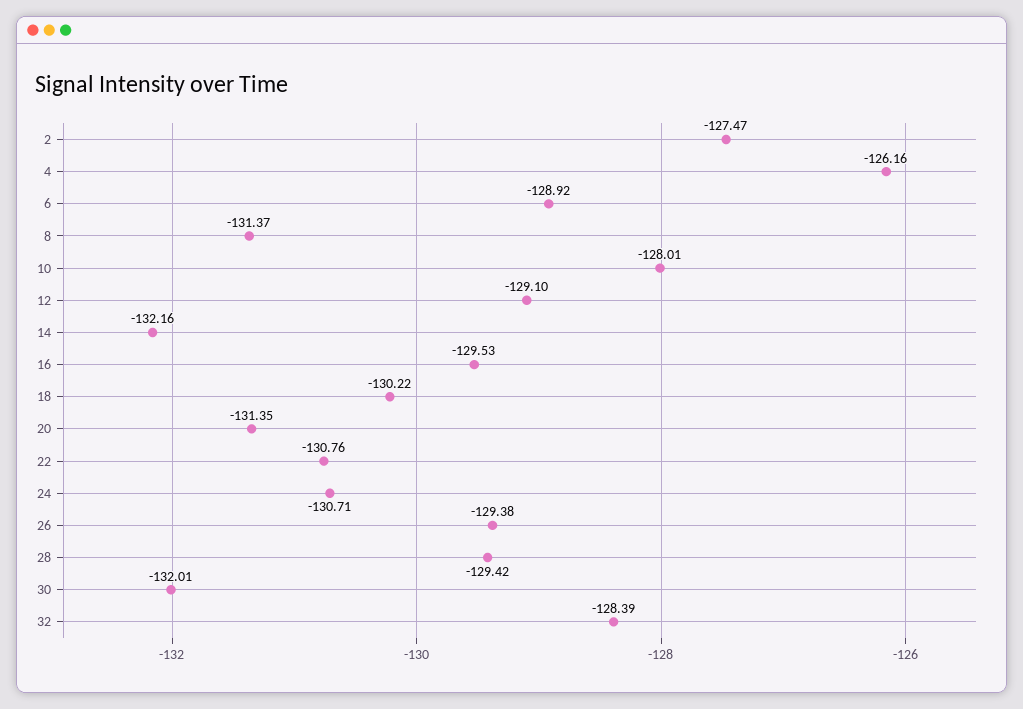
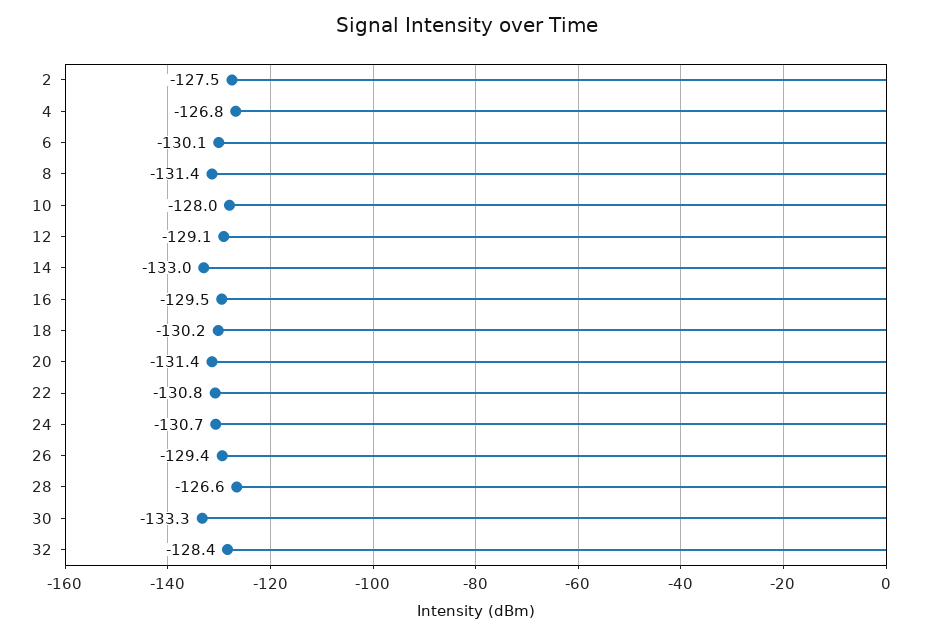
  {
    "2": -127.47,
-   "4": -126.16,
+   "4": -126.8,
-   "6": -128.92,
+   "6": -130.1,
    "8": -131.37,
    "10": -128.01,
    "12": -129.1,
-   "14": -132.16,
+   "14": -133,
    "16": -129.53,
    "18": -130.22,
    "20": -131.35,
    "22": -130.76,
    "24": -130.71,
    "26": -129.38,
-   "28": -129.42,
+   "28": -126.6,
-   "30": -132.01,
+   "30": -133.3,
    "32": -128.39
  }

